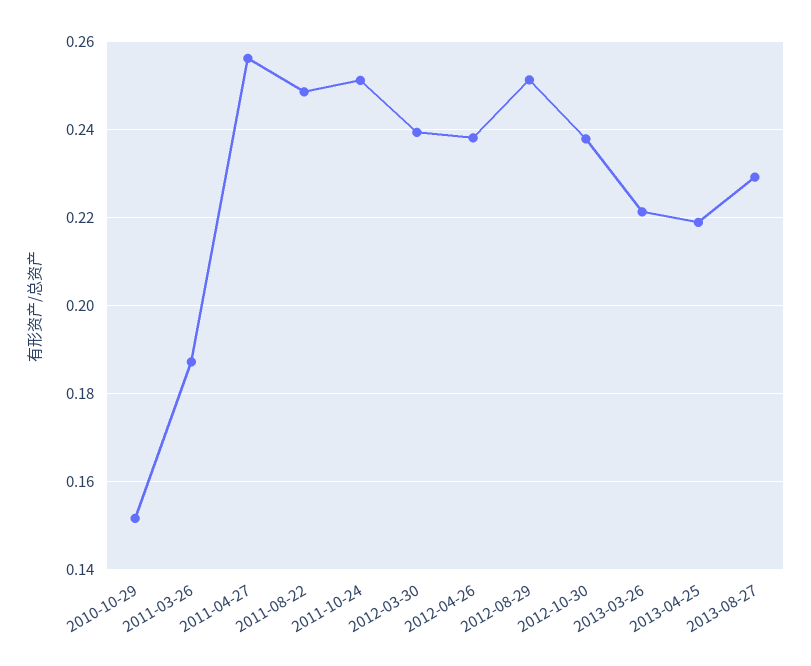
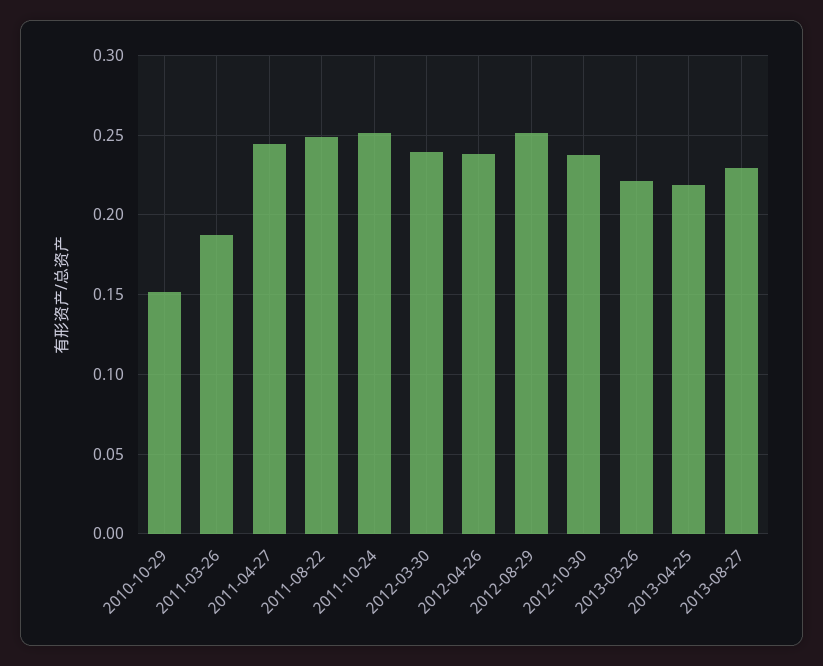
  {
    "2010-10-29": 0.152,
    "2011-03-26": 0.188,
-   "2011-04-27": 0.256,
+   "2011-04-27": 0.245,
    "2011-08-22": 0.248,
    "2011-10-24": 0.252,
    "2012-03-30": 0.24,
    "2012-04-26": 0.238,
    "2012-08-29": 0.252,
    "2012-10-30": 0.238,
    "2013-03-26": 0.222,
    "2013-04-25": 0.218,
    "2013-08-27": 0.23
  }

